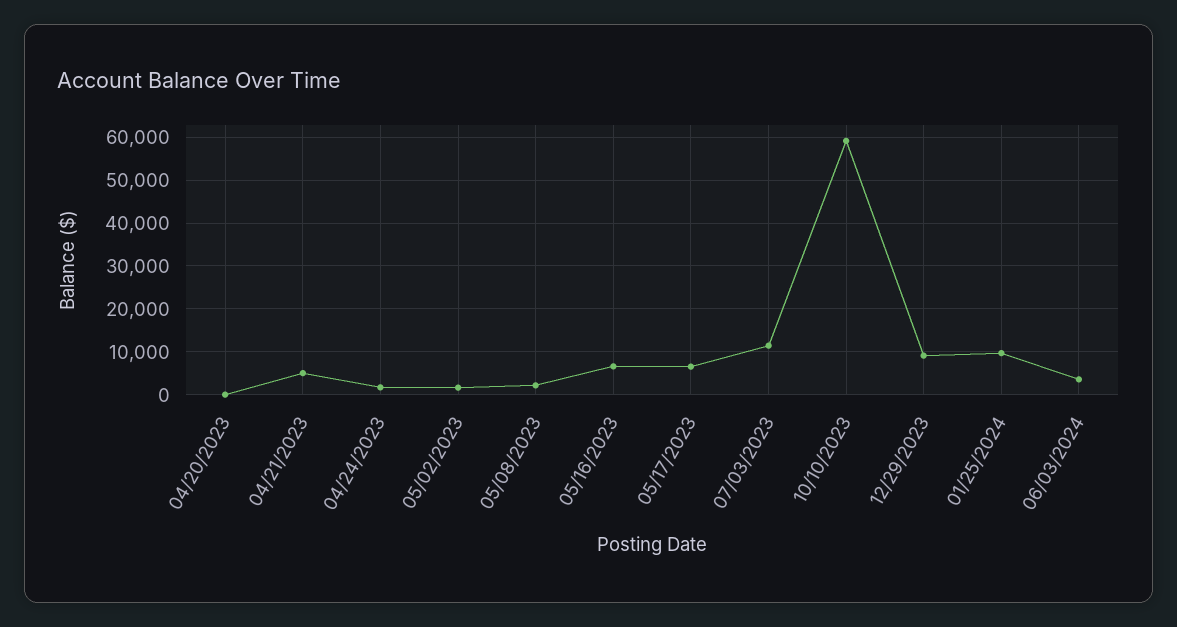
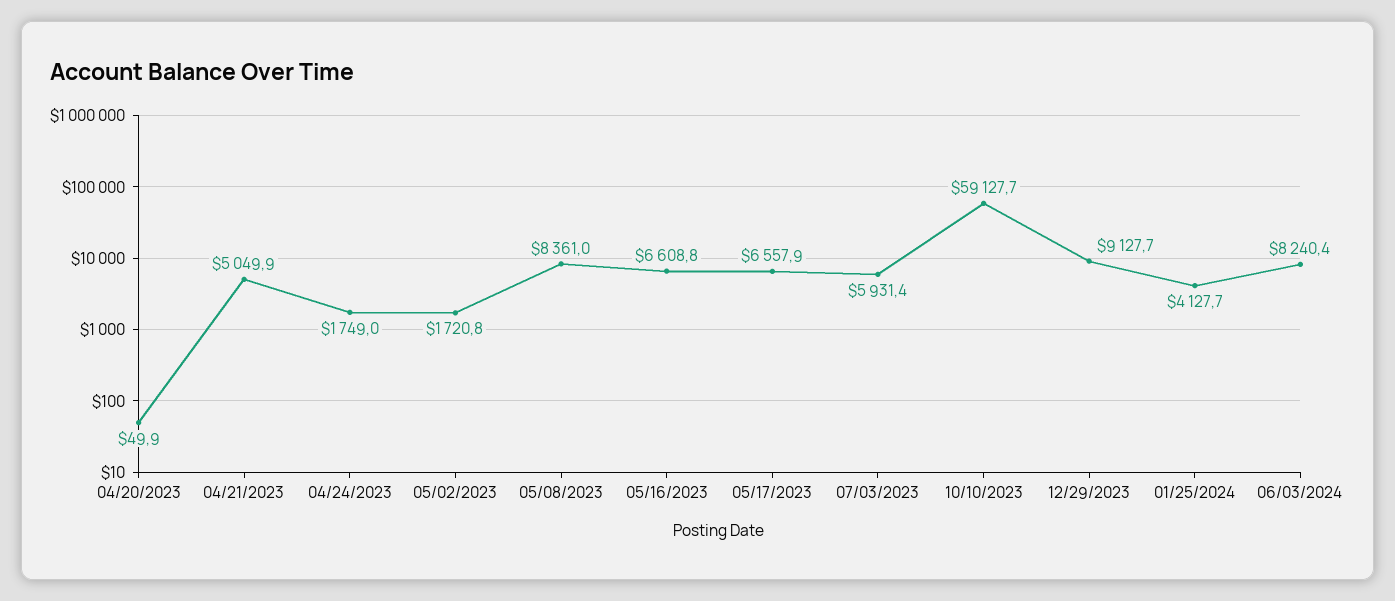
  {
    "04/20/2023": 49.9,
    "04/21/2023": 5049.9,
    "04/24/2023": 1749,
    "05/02/2023": 1720.8,
-   "05/08/2023": 2000,
+   "05/08/2023": 8361,
    "05/16/2023": 6608.8,
    "05/17/2023": 6557.9,
-   "07/03/2023": 12000,
+   "07/03/2023": 5931.4,
    "10/10/2023": 59127.7,
    "12/29/2023": 9127.7,
-   "01/25/2024": 10000,
+   "01/25/2024": 4127.7,
-   "06/03/2024": 4000
+   "06/03/2024": 8240.4
  }

